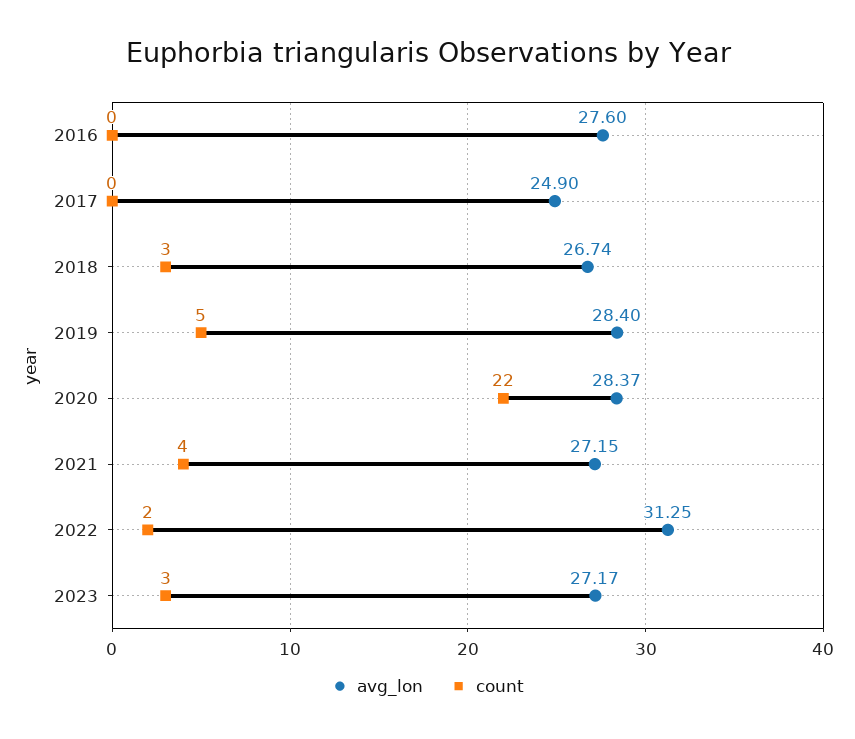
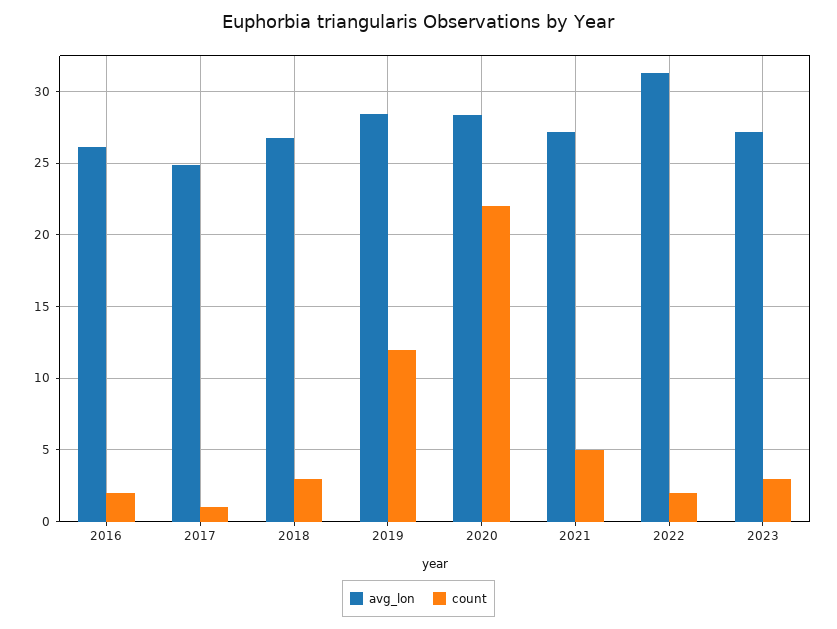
  {
    "avg_lon": {
-     "2016": 27.6,
+     "2016": 26,
      "2017": 24.9,
      "2018": 26.74,
      "2019": 28.4,
      "2020": 28.37,
      "2021": 27.15,
      "2022": 31.25,
      "2023": 27.17
    },
    "count": {
-     "2016": 0,
+     "2016": 2,
-     "2017": 0,
+     "2017": 1,
      "2018": 3,
-     "2019": 5,
+     "2019": 12,
      "2020": 22,
-     "2021": 4,
+     "2021": 5,
      "2022": 2,
      "2023": 3
    }
  }

